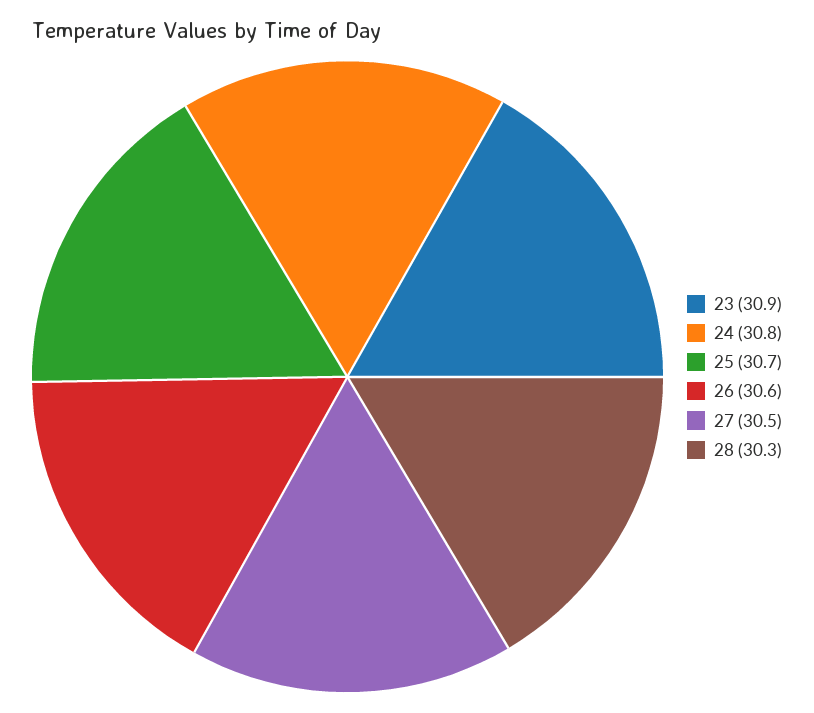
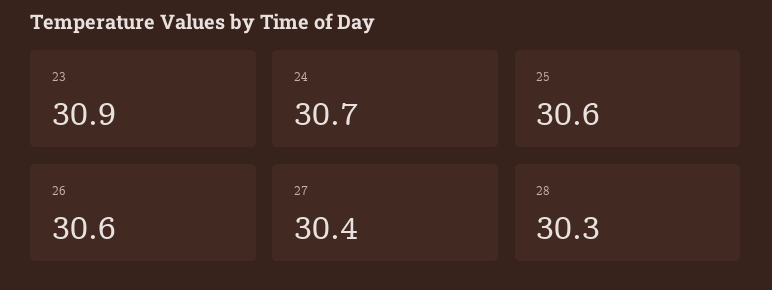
  {
    "23": 30.9,
-   "24": 30.8,
+   "24": 30.7,
-   "25": 30.7,
+   "25": 30.6,
    "26": 30.6,
-   "27": 30.5,
+   "27": 30.4,
    "28": 30.3
  }

